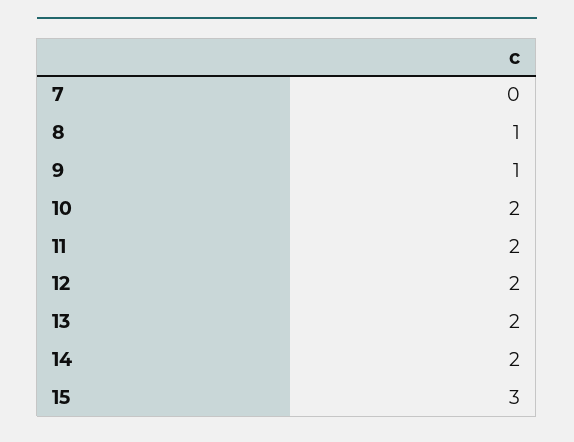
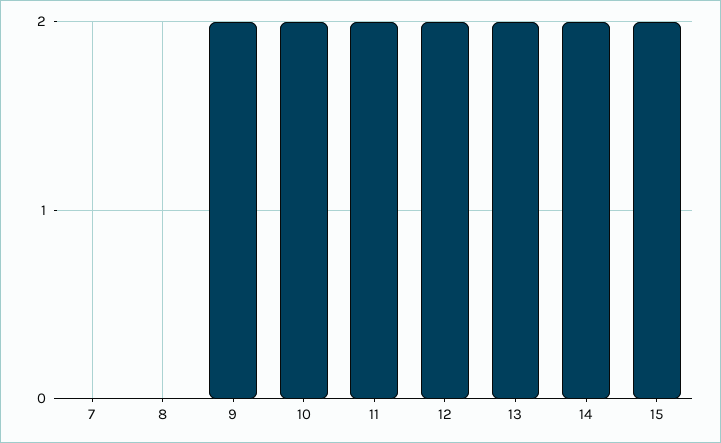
  {
    "7": 0,
-   "8": 1,
+   "8": 0,
-   "9": 1,
+   "9": 2,
    "10": 2,
    "11": 2,
    "12": 2,
    "13": 2,
    "14": 2,
-   "15": 3
+   "15": 2
  }

